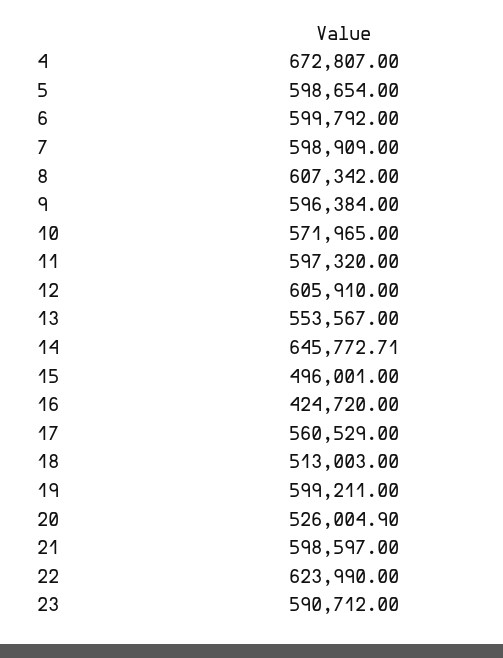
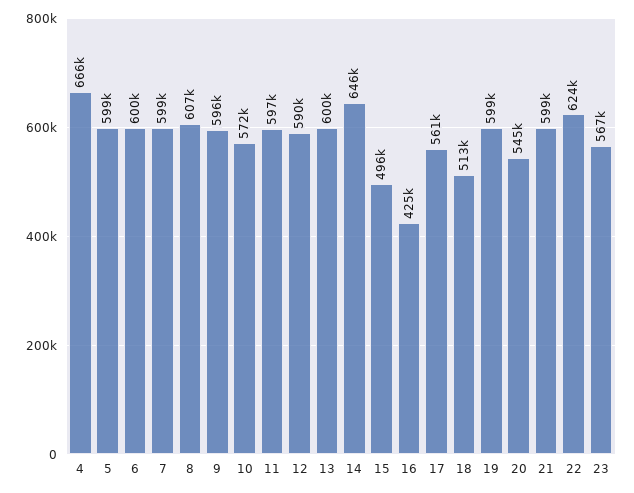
  {
-   "4": 672807,
+   "4": 666000,
    "5": 598654,
    "6": 599792,
    "7": 598909,
    "8": 607342,
    "9": 596384,
    "10": 571965,
    "11": 597320,
-   "12": 605910,
+   "12": 590000,
-   "13": 553567,
+   "13": 600000,
    "14": 645772.71,
    "15": 496001,
    "16": 424720,
    "17": 560529,
    "18": 513003,
    "19": 599211,
-   "20": 526004.9,
+   "20": 545000,
    "21": 598597,
    "22": 623990,
-   "23": 590712
+   "23": 567000
  }

